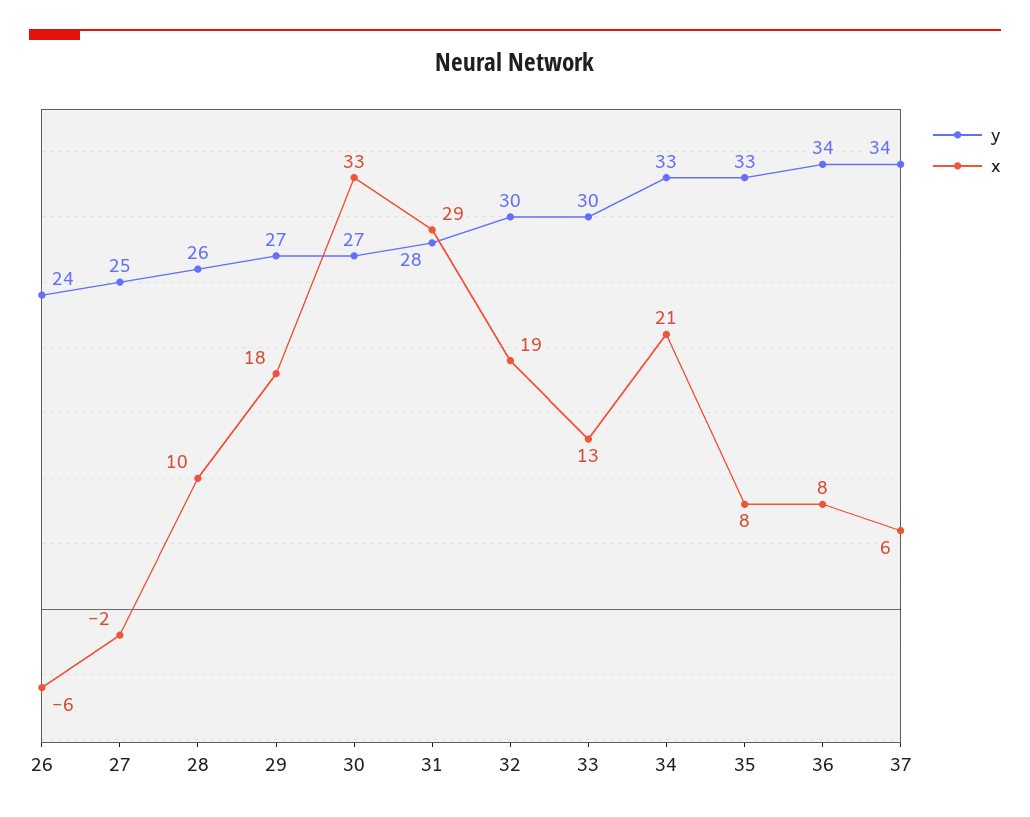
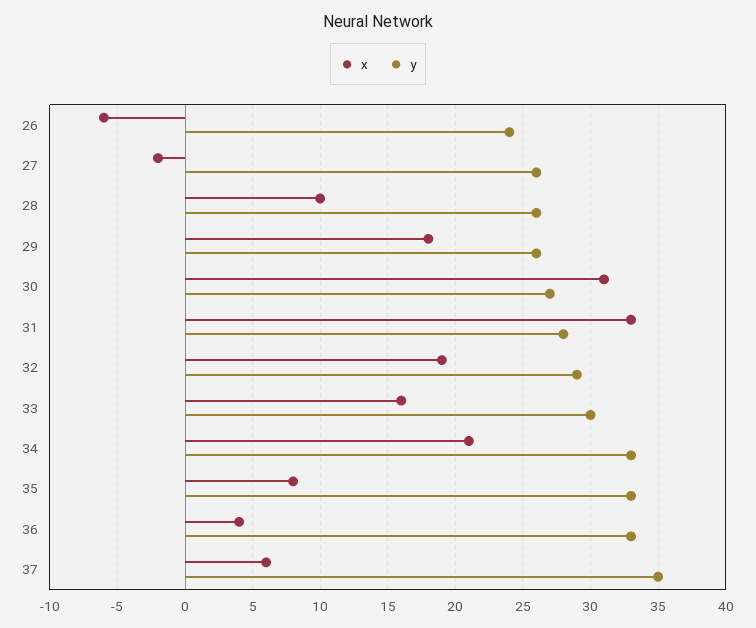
  {
    "y": {
      "26": 24,
-     "27": 25,
+     "27": 26,
      "28": 26,
-     "29": 27,
+     "29": 26,
      "30": 27,
      "31": 28,
-     "32": 30,
+     "32": 29,
      "33": 30,
      "34": 33,
      "35": 33,
-     "36": 34,
+     "36": 33,
-     "37": 34
+     "37": 35
    },
    "x": {
      "26": -6,
      "27": -2,
      "28": 10,
      "29": 18,
-     "30": 33,
+     "30": 31,
-     "31": 29,
+     "31": 33,
      "32": 19,
-     "33": 13,
+     "33": 16,
      "34": 21,
      "35": 8,
-     "36": 8,
+     "36": 4,
      "37": 6
    }
  }

